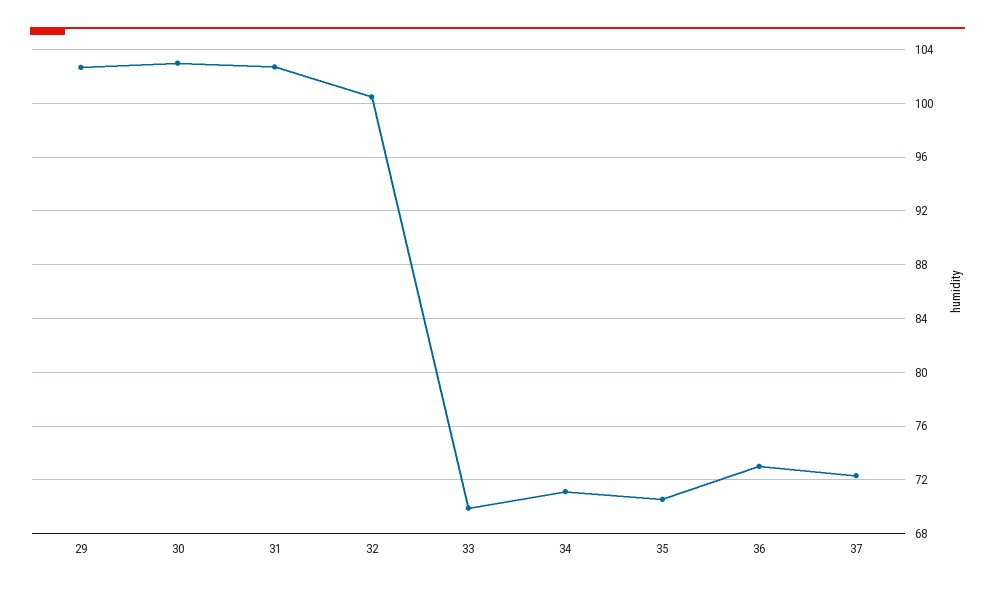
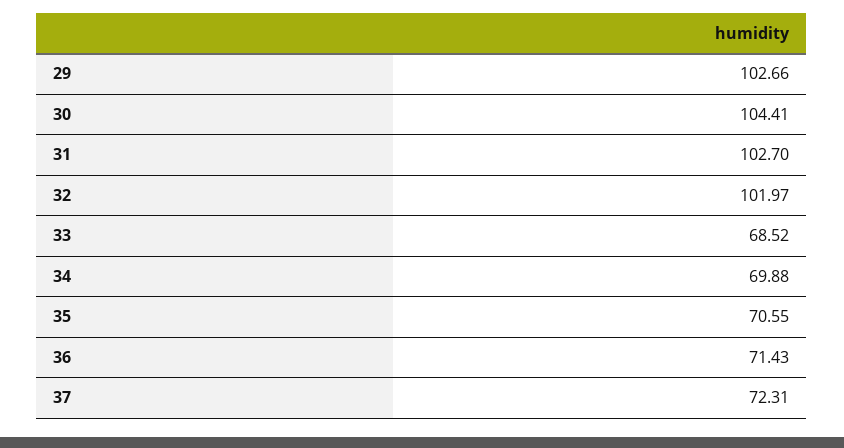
  {
    "29": 102.66,
-   "30": 103,
+   "30": 104.41,
    "31": 102.7,
-   "32": 100.5,
+   "32": 101.97,
-   "33": 70,
+   "33": 68.52,
-   "34": 71,
+   "34": 69.88,
    "35": 70.55,
-   "36": 73,
+   "36": 71.43,
    "37": 72.31
  }

